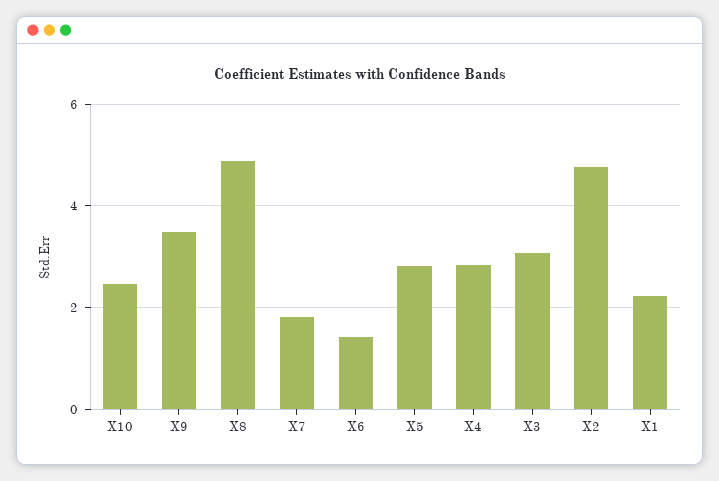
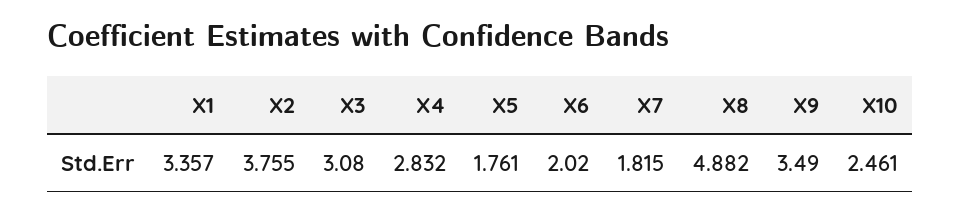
  {
    "X10": 2.461,
    "X9": 3.49,
    "X8": 4.882,
    "X7": 1.815,
-   "X6": 1.4,
+   "X6": 2.02,
-   "X5": 2.8,
+   "X5": 1.761,
    "X4": 2.832,
    "X3": 3.08,
-   "X2": 4.8,
+   "X2": 3.755,
-   "X1": 2.2
+   "X1": 3.357
  }

